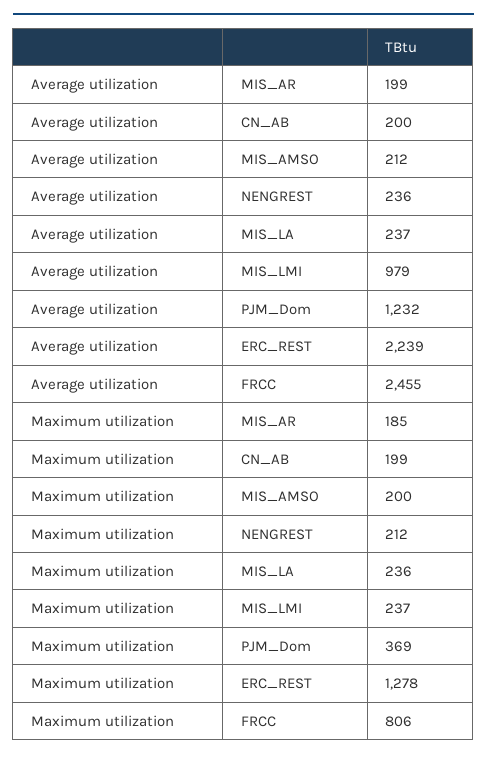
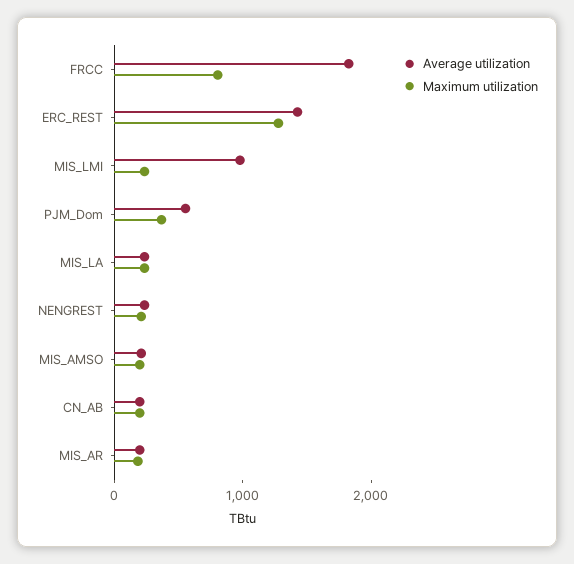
  {
    "Average utilization": {
      "MIS_AR": 199,
      "CN_AB": 200,
      "MIS_AMSO": 212,
      "NENGREST": 236,
      "MIS_LA": 237,
      "MIS_LMI": 979,
-     "PJM_Dom": 1232,
+     "PJM_Dom": 600,
-     "ERC_REST": 2239,
+     "ERC_REST": 1400,
-     "FRCC": 2455
+     "FRCC": 1800
    },
    "Maximum utilization": {
      "MIS_AR": 185,
      "CN_AB": 199,
      "MIS_AMSO": 200,
      "NENGREST": 212,
      "MIS_LA": 236,
      "MIS_LMI": 237,
      "PJM_Dom": 369,
      "ERC_REST": 1278,
      "FRCC": 806
    }
  }

